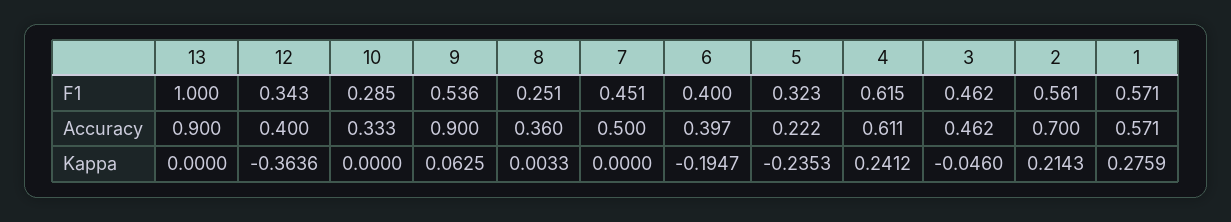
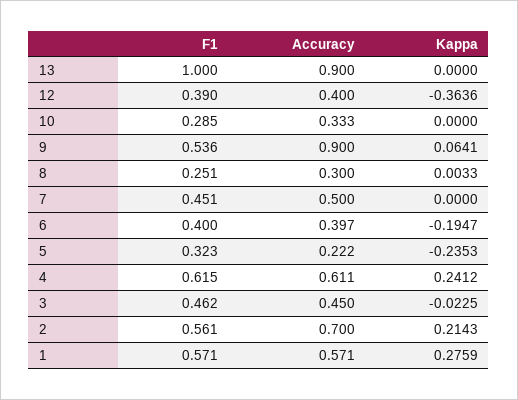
  {
    "13": {
      "F1": 1,
      "Accuracy": 0.9,
      "Kappa": 0
    },
    "12": {
-     "F1": 0.343,
+     "F1": 0.39,
      "Accuracy": 0.4,
      "Kappa": -0.3636
    },
    "10": {
      "F1": 0.285,
      "Accuracy": 0.333,
      "Kappa": 0
    },
    "9": {
      "F1": 0.536,
      "Accuracy": 0.9,
-     "Kappa": 0.0625
+     "Kappa": 0.0641
    },
    "8": {
      "F1": 0.251,
-     "Accuracy": 0.36,
+     "Accuracy": 0.3,
      "Kappa": 0.0033
    },
    "7": {
      "F1": 0.451,
      "Accuracy": 0.5,
      "Kappa": 0
    },
    "6": {
      "F1": 0.4,
      "Accuracy": 0.397,
      "Kappa": -0.1947
    },
    "5": {
      "F1": 0.323,
      "Accuracy": 0.222,
      "Kappa": -0.2353
    },
    "4": {
      "F1": 0.615,
      "Accuracy": 0.611,
      "Kappa": 0.2412
    },
    "3": {
      "F1": 0.462,
-     "Accuracy": 0.462,
+     "Accuracy": 0.45,
-     "Kappa": -0.046
+     "Kappa": -0.0225
    },
    "2": {
      "F1": 0.561,
      "Accuracy": 0.7,
      "Kappa": 0.2143
    },
    "1": {
      "F1": 0.571,
      "Accuracy": 0.571,
      "Kappa": 0.2759
    }
  }

